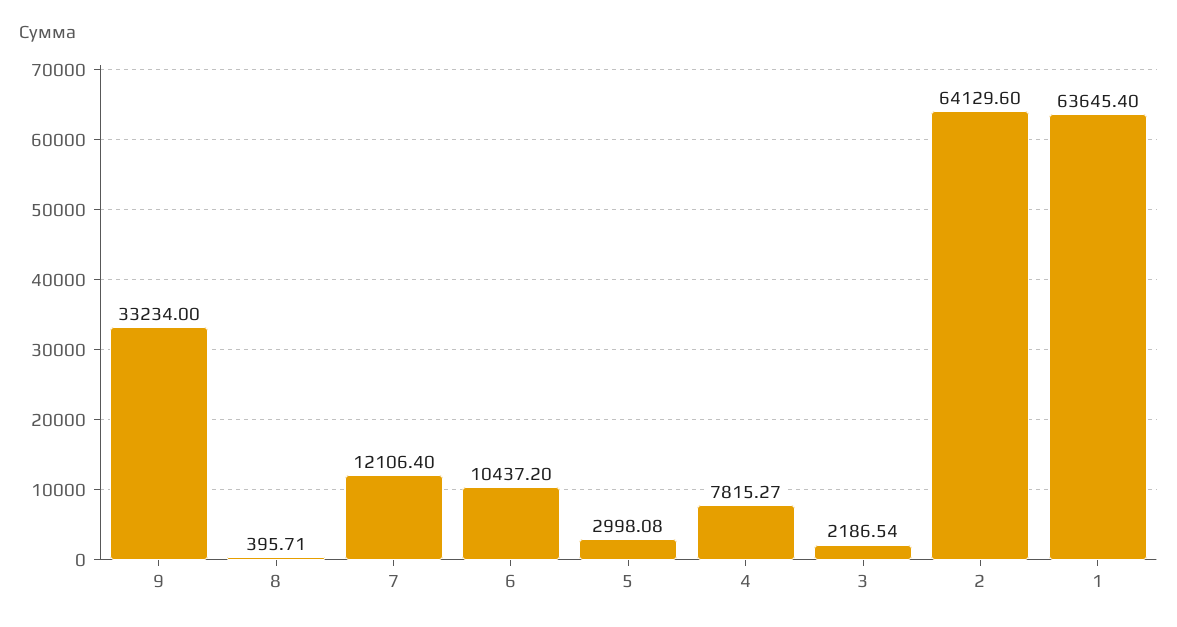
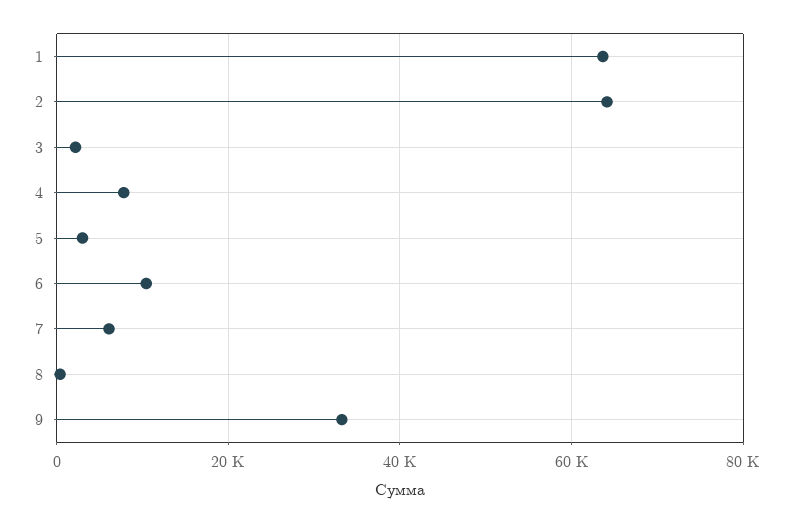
  {
    "9": 33234,
    "8": 395.71,
-   "7": 12106.4,
+   "7": 6000,
    "6": 10437.2,
    "5": 2998.08,
    "4": 7815.27,
    "3": 2186.54,
    "2": 64129.6,
    "1": 63645.4
  }

